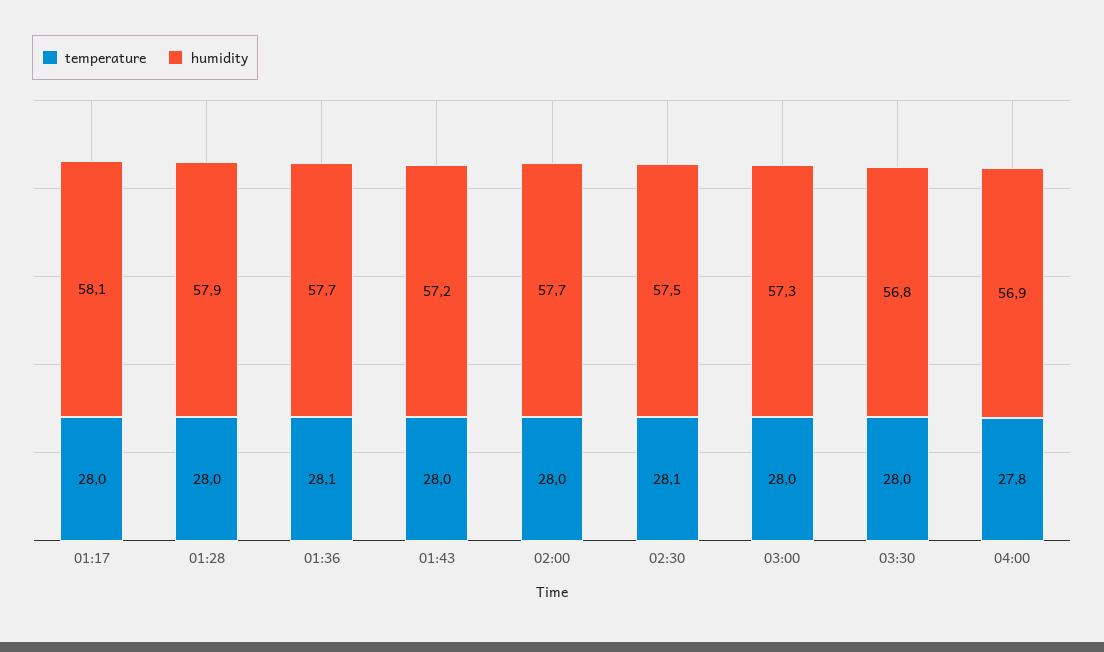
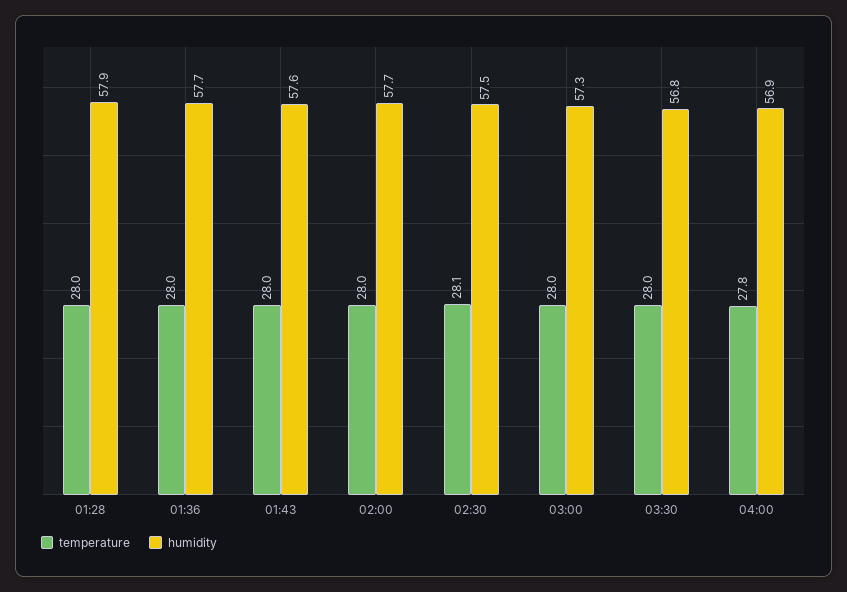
  {
    "temperature": {
-     "01:17": 28,
      "01:28": 28,
-     "01:36": 28.1,
+     "01:36": 28,
      "01:43": 28,
      "02:00": 28,
      "02:30": 28.1,
      "03:00": 28,
      "03:30": 28,
      "04:00": 27.8
    },
    "humidity": {
-     "01:17": 58.1,
      "01:28": 57.9,
      "01:36": 57.7,
-     "01:43": 57.2,
+     "01:43": 57.6,
      "02:00": 57.7,
      "02:30": 57.5,
      "03:00": 57.3,
      "03:30": 56.8,
      "04:00": 56.9
    }
  }

